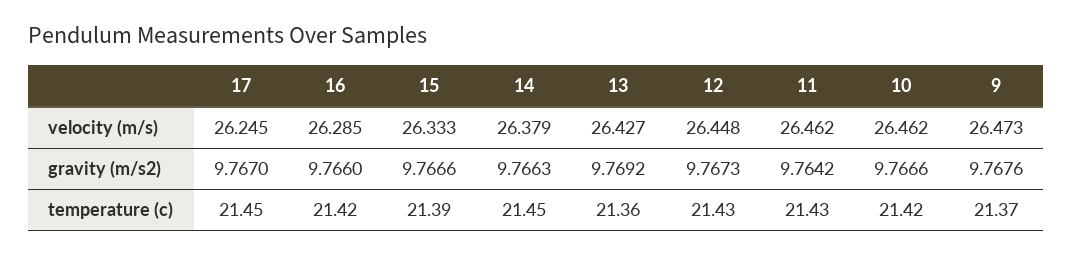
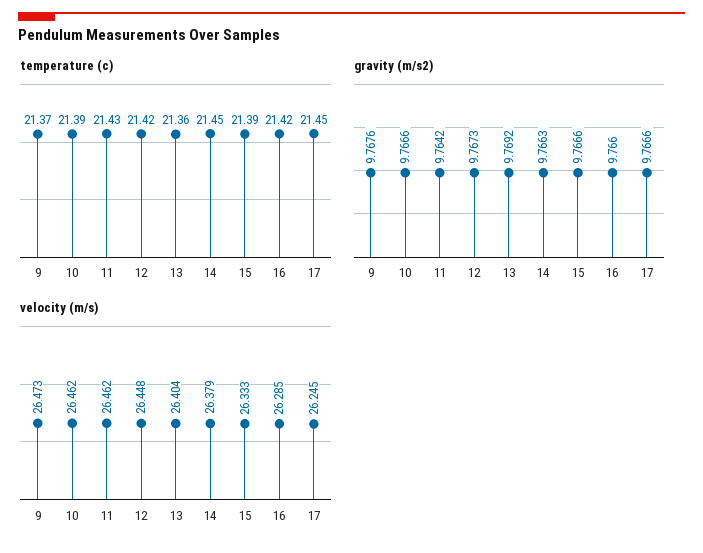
  {
    "velocity (m/s)": {
      "17": 26.245,
      "16": 26.285,
      "15": 26.333,
      "14": 26.379,
-     "13": 26.427,
+     "13": 26.404,
      "12": 26.448,
      "11": 26.462,
      "10": 26.462,
      "9": 26.473
    },
    "gravity (m/s2)": {
-     "17": 9.767,
+     "17": 9.7666,
      "16": 9.766,
      "15": 9.7666,
      "14": 9.7663,
      "13": 9.7692,
      "12": 9.7673,
      "11": 9.7642,
      "10": 9.7666,
      "9": 9.7676
    },
    "temperature (c)": {
      "17": 21.45,
      "16": 21.42,
      "15": 21.39,
      "14": 21.45,
      "13": 21.36,
-     "12": 21.43,
+     "12": 21.42,
      "11": 21.43,
-     "10": 21.42,
+     "10": 21.39,
      "9": 21.37
    }
  }

